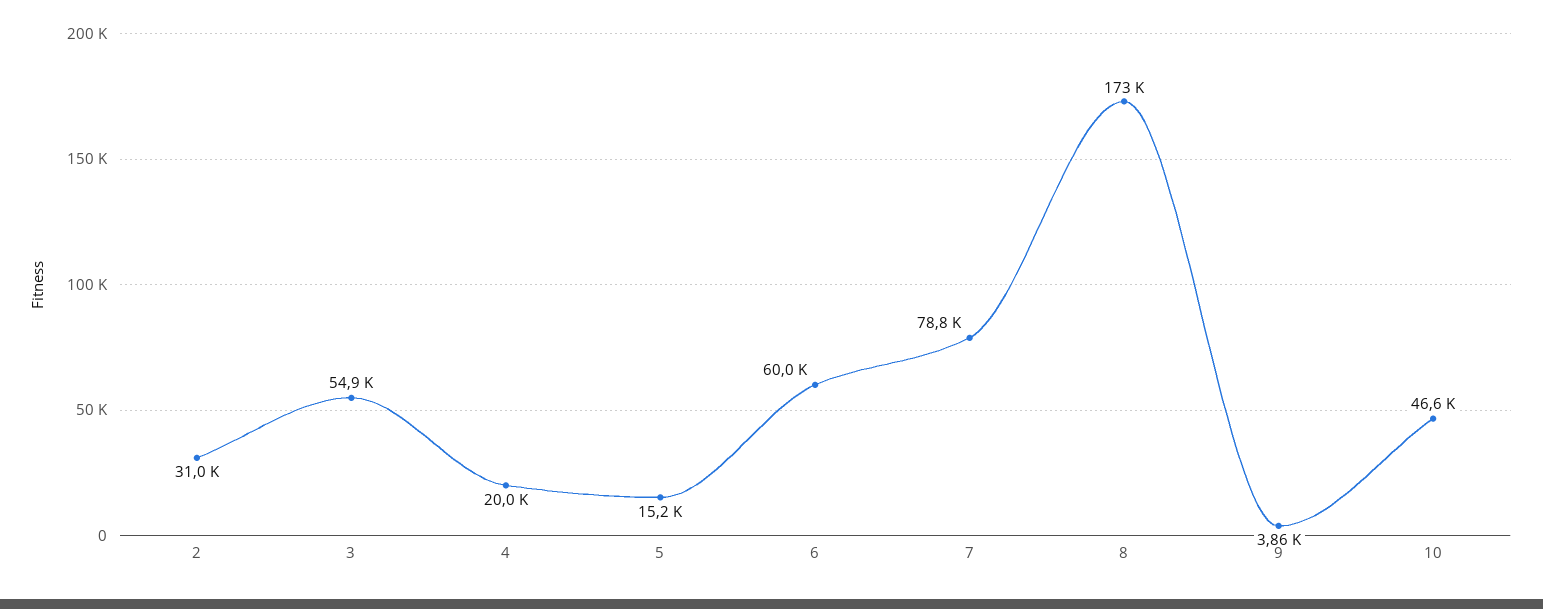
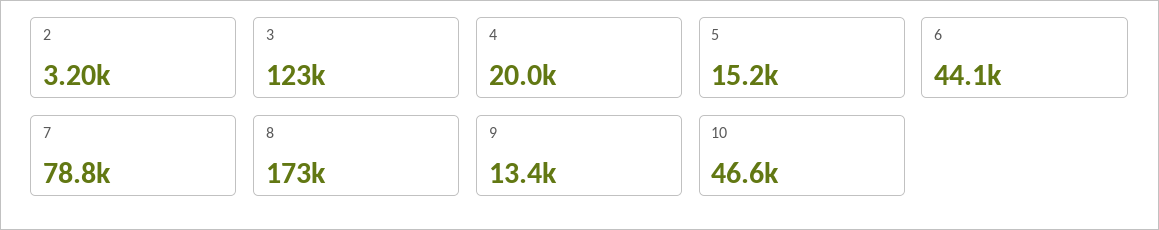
  {
-   "2": 31000,
+   "2": 3200,
-   "3": 54900,
+   "3": 123000,
    "4": 20000,
    "5": 15200,
-   "6": 60000,
+   "6": 44100,
    "7": 78800,
    "8": 173000,
-   "9": 3860,
+   "9": 13400,
    "10": 46600
  }

